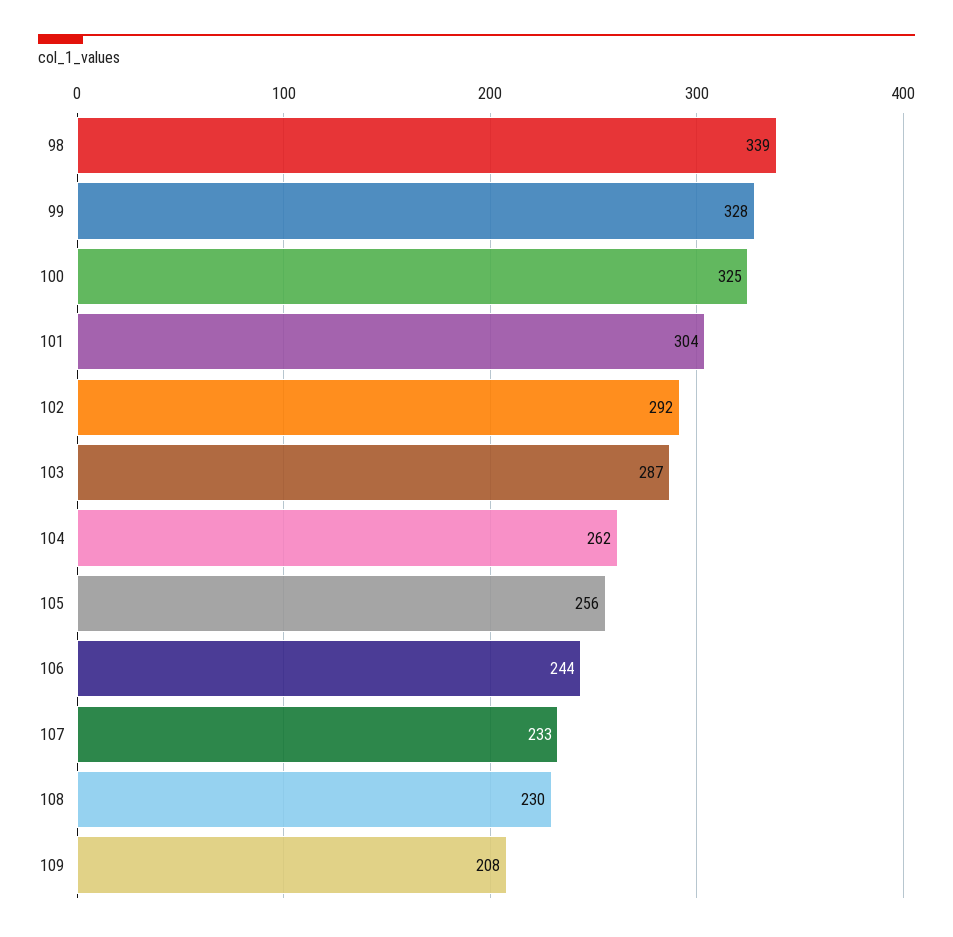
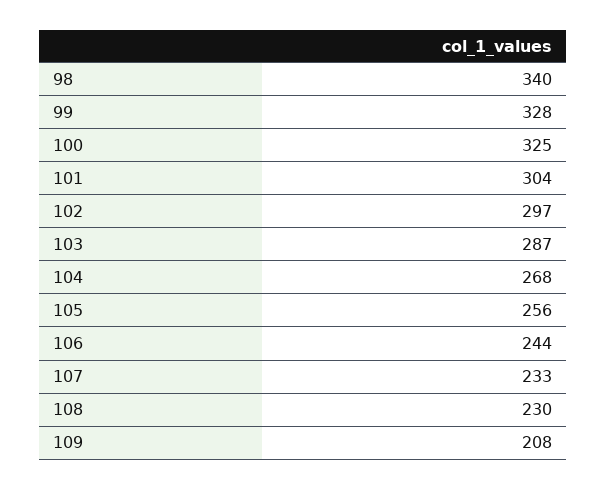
  {
-   "98": 339,
+   "98": 340,
    "99": 328,
    "100": 325,
    "101": 304,
-   "102": 292,
+   "102": 297,
    "103": 287,
-   "104": 262,
+   "104": 268,
    "105": 256,
    "106": 244,
    "107": 233,
    "108": 230,
    "109": 208
  }

